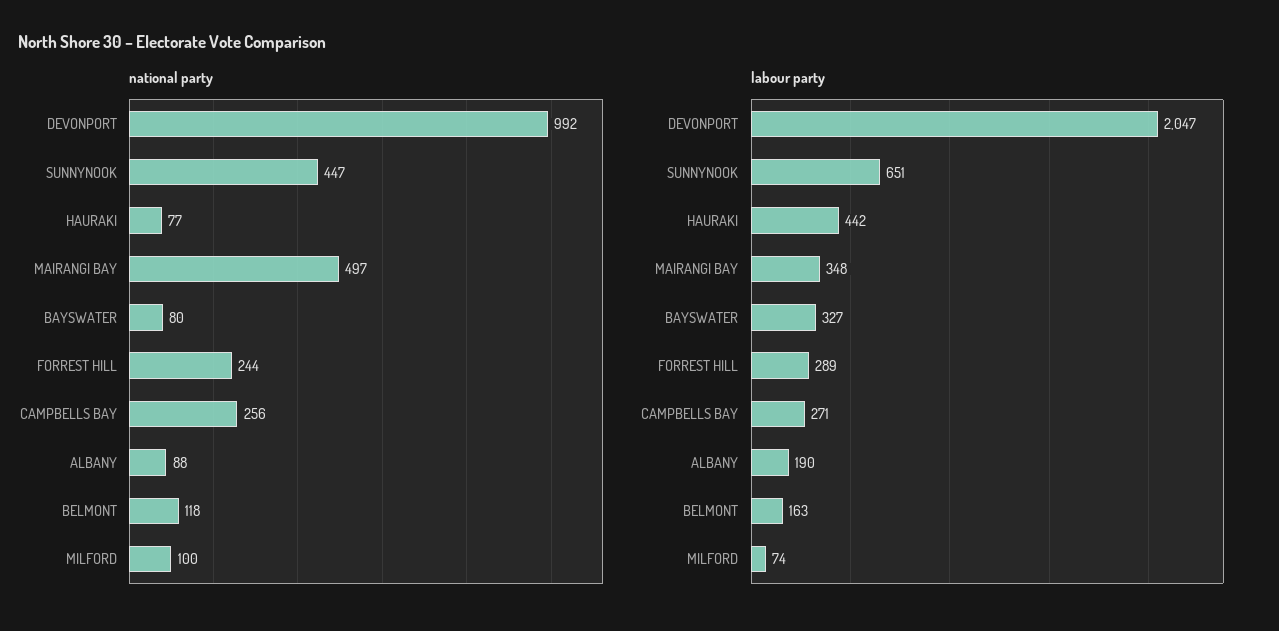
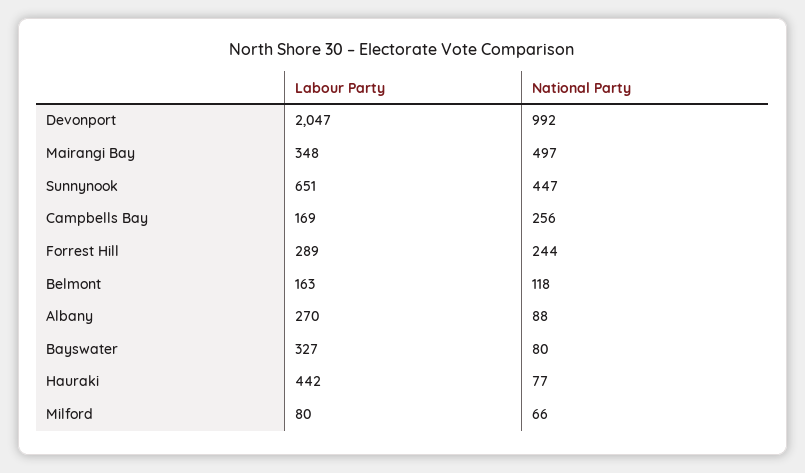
  {
    "national party": {
      "DEVONPORT": 992,
      "SUNNYNOOK": 447,
      "HAURAKI": 77,
      "MAIRANGI BAY": 497,
      "BAYSWATER": 80,
      "FORREST HILL": 244,
      "CAMPBELLS BAY": 256,
      "ALBANY": 88,
      "BELMONT": 118,
-     "MILFORD": 100
+     "MILFORD": 66
    },
    "labour party": {
      "DEVONPORT": 2047,
      "SUNNYNOOK": 651,
      "HAURAKI": 442,
      "MAIRANGI BAY": 348,
      "BAYSWATER": 327,
      "FORREST HILL": 289,
-     "CAMPBELLS BAY": 271,
+     "CAMPBELLS BAY": 169,
-     "ALBANY": 190,
+     "ALBANY": 270,
      "BELMONT": 163,
-     "MILFORD": 74
+     "MILFORD": 80
    }
  }

